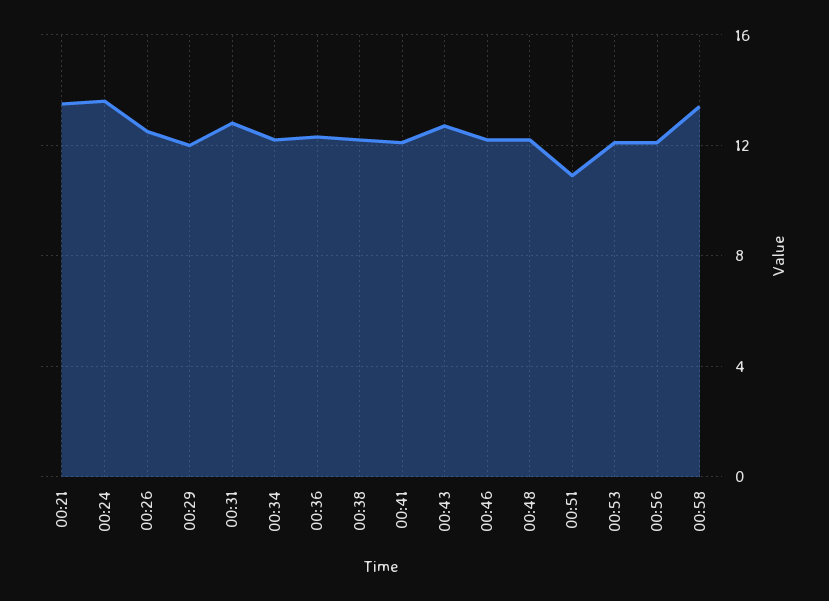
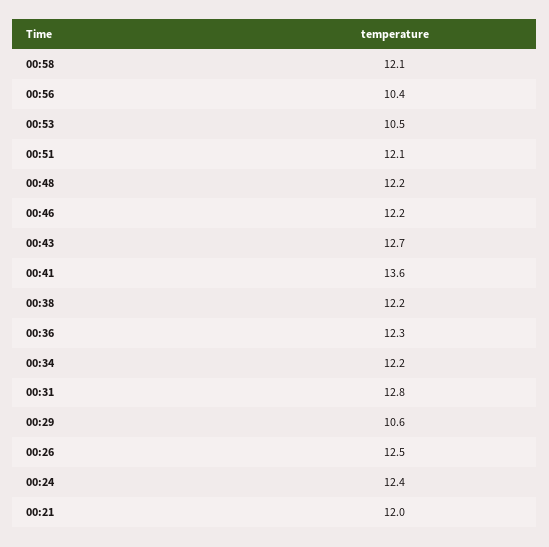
  {
-   "00:21": 13.5,
+   "00:21": 12,
-   "00:24": 13.5,
+   "00:24": 12.4,
    "00:26": 12.5,
-   "00:29": 12,
+   "00:29": 10.6,
    "00:31": 12.8,
    "00:34": 12.2,
    "00:36": 12.3,
    "00:38": 12.2,
-   "00:41": 12,
+   "00:41": 13.6,
    "00:43": 12.7,
    "00:46": 12.2,
    "00:48": 12.2,
-   "00:51": 11,
+   "00:51": 12.1,
-   "00:53": 12,
+   "00:53": 10.5,
-   "00:56": 12,
+   "00:56": 10.4,
-   "00:58": 13.5
+   "00:58": 12.1
  }

